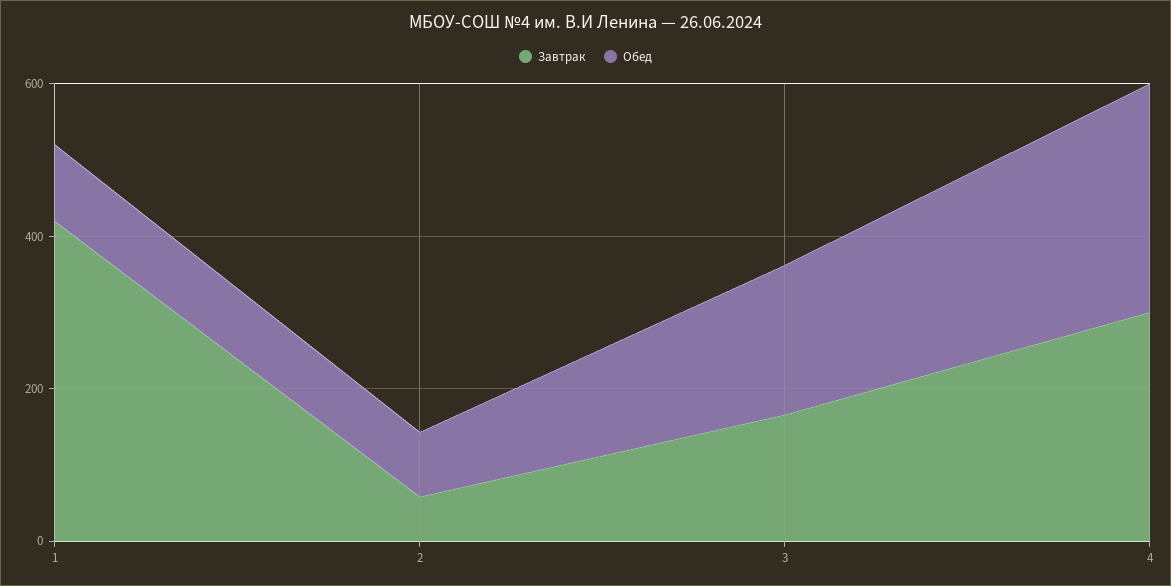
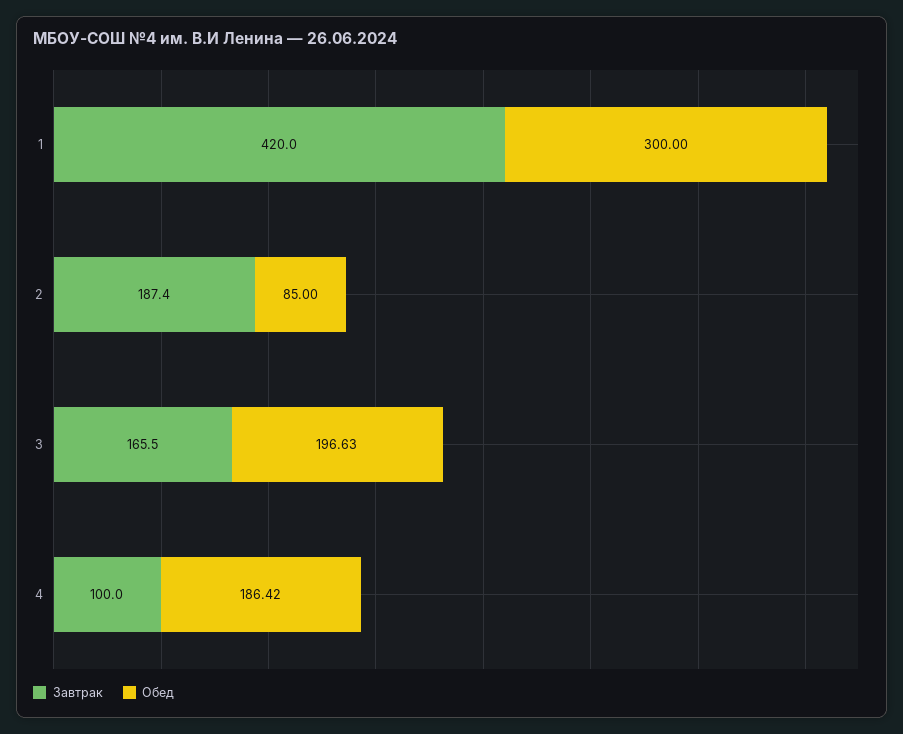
  {
    "Завтрак": {
      "1": 420,
-     "2": 50,
+     "2": 187.4,
      "3": 165.5,
-     "4": 300
+     "4": 100
    },
    "Обед": {
-     "1": 100,
+     "1": 300,
      "2": 85,
      "3": 196.63,
-     "4": 300
+     "4": 186.42
    }
  }

